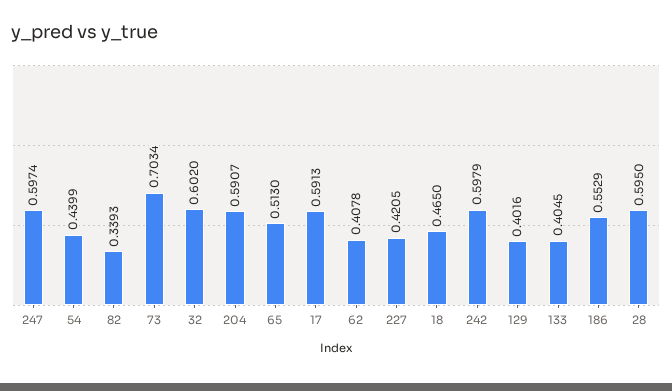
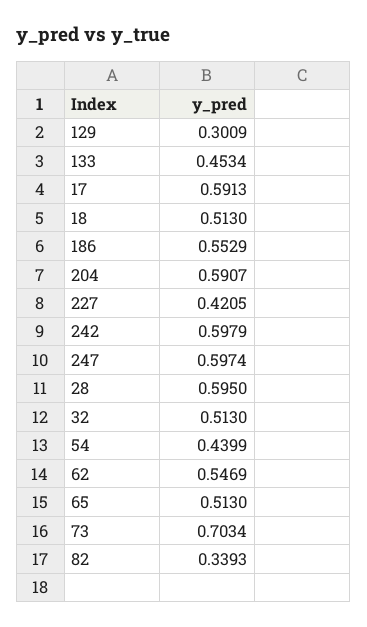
  {
    "247": 0.5974,
    "54": 0.4399,
    "82": 0.3393,
    "73": 0.7034,
-   "32": 0.602,
+   "32": 0.513,
    "204": 0.5907,
    "65": 0.513,
    "17": 0.5913,
-   "62": 0.4078,
+   "62": 0.5469,
    "227": 0.4205,
-   "18": 0.465,
+   "18": 0.513,
    "242": 0.5979,
-   "129": 0.4016,
+   "129": 0.3009,
-   "133": 0.4045,
+   "133": 0.4534,
    "186": 0.5529,
    "28": 0.595
  }

